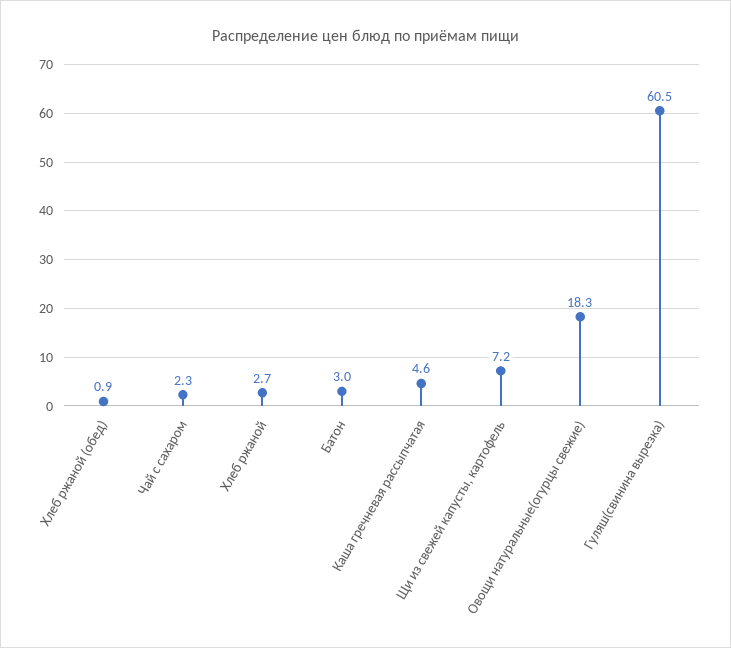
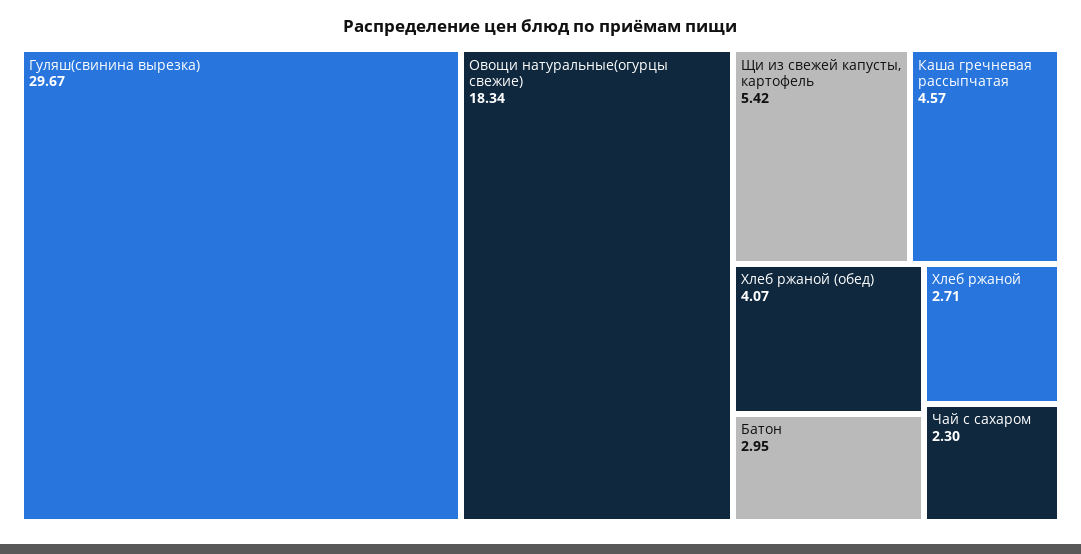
  {
-   "Хлеб ржаной (обед)": 0.9,
+   "Хлеб ржаной (обед)": 4.07,
    "Чай с сахаром": 2.3,
    "Хлеб ржаной": 2.71,
    "Батон": 2.95,
    "Каша гречневая рассыпчатая": 4.57,
-   "Щи из свежей капусты, картофель": 7.2,
+   "Щи из свежей капусты, картофель": 5.42,
    "Овощи натуральные(огурцы свежие)": 18.34,
-   "Гуляш(свинина вырезка)": 60.5
+   "Гуляш(свинина вырезка)": 29.67
  }

